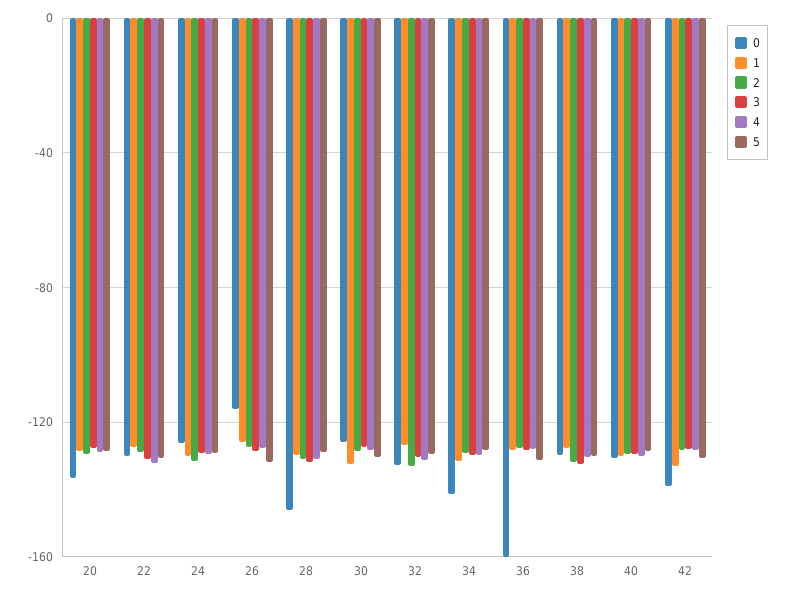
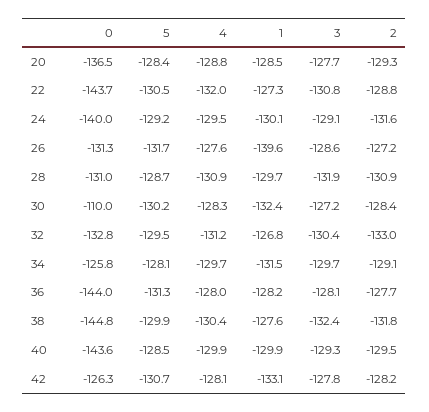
  {
    "0": {
      "20": -136.5,
-     "22": -130,
+     "22": -143.7,
-     "24": -125,
+     "24": -140,
-     "26": -115,
+     "26": -131.3,
-     "28": -145,
+     "28": -131,
-     "30": -125,
+     "30": -110,
      "32": -132.8,
-     "34": -140,
+     "34": -125.8,
-     "36": -160,
+     "36": -144,
-     "38": -130,
+     "38": -144.8,
-     "40": -130,
+     "40": -143.6,
-     "42": -140
+     "42": -126.3
    },
    "1": {
      "20": -128.5,
      "22": -127.3,
      "24": -130.1,
-     "26": -125,
+     "26": -139.6,
      "28": -129.7,
      "30": -132.4,
      "32": -126.8,
      "34": -131.5,
      "36": -128.2,
      "38": -127.6,
      "40": -129.9,
      "42": -133.1
    },
    "2": {
      "20": -129.3,
      "22": -128.8,
      "24": -131.6,
      "26": -127.2,
      "28": -130.9,
      "30": -128.4,
      "32": -133,
      "34": -129.1,
      "36": -127.7,
      "38": -131.8,
      "40": -129.5,
      "42": -128.2
    },
    "3": {
      "20": -127.7,
      "22": -130.8,
      "24": -129.1,
      "26": -128.6,
      "28": -131.9,
      "30": -127.2,
      "32": -130.4,
      "34": -129.7,
      "36": -128.1,
      "38": -132.4,
      "40": -129.3,
      "42": -127.8
    },
    "4": {
      "20": -128.8,
      "22": -132,
      "24": -129.5,
      "26": -127.6,
      "28": -130.9,
      "30": -128.3,
      "32": -131.2,
      "34": -129.7,
      "36": -128,
      "38": -130.4,
      "40": -129.9,
      "42": -128.1
    },
    "5": {
      "20": -128.4,
      "22": -130.5,
      "24": -129.2,
      "26": -131.7,
      "28": -128.7,
      "30": -130.2,
      "32": -129.5,
      "34": -128.1,
      "36": -131.3,
      "38": -129.9,
      "40": -128.5,
      "42": -130.7
    }
  }

